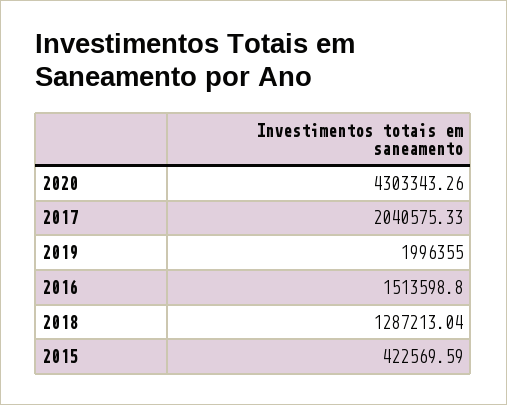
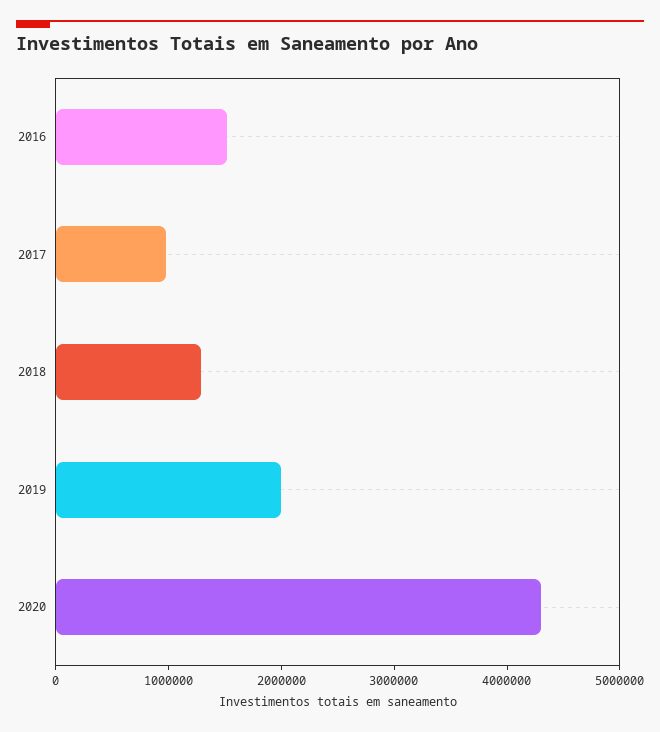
  {
    "2020": 4303343.26,
-   "2017": 2040575.33,
+   "2017": 1000000,
    "2019": 1996355,
    "2016": 1513598.8,
-   "2018": 1287213.04,
+   "2018": 1287213.04
-   "2015": 422569.59
  }

